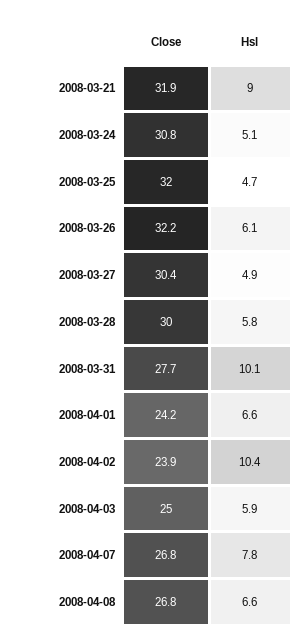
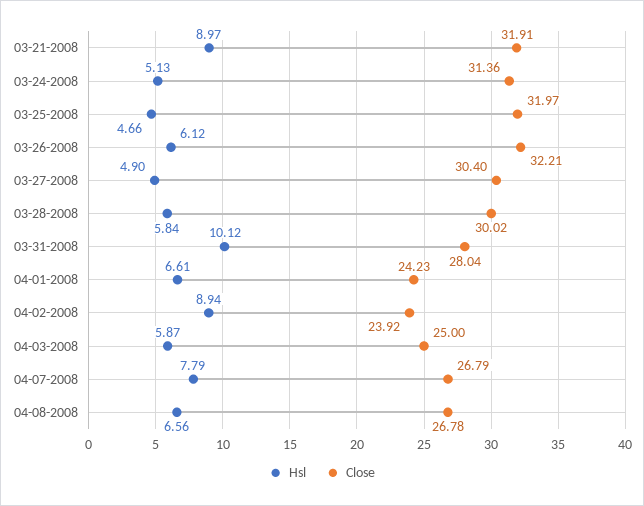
  {
    "Close": {
      "2008-03-21": 31.91,
-     "2008-03-24": 30.8,
+     "2008-03-24": 31.36,
      "2008-03-25": 31.97,
      "2008-03-26": 32.21,
      "2008-03-27": 30.4,
      "2008-03-28": 30.02,
-     "2008-03-31": 27.7,
+     "2008-03-31": 28.04,
      "2008-04-01": 24.23,
      "2008-04-02": 23.92,
      "2008-04-03": 25,
      "2008-04-07": 26.79,
      "2008-04-08": 26.78
    },
    "Hsl": {
      "2008-03-21": 8.97,
      "2008-03-24": 5.13,
      "2008-03-25": 4.66,
      "2008-03-26": 6.12,
      "2008-03-27": 4.9,
      "2008-03-28": 5.84,
      "2008-03-31": 10.12,
      "2008-04-01": 6.61,
-     "2008-04-02": 10.4,
+     "2008-04-02": 8.94,
      "2008-04-03": 5.87,
      "2008-04-07": 7.79,
      "2008-04-08": 6.56
    }
  }

